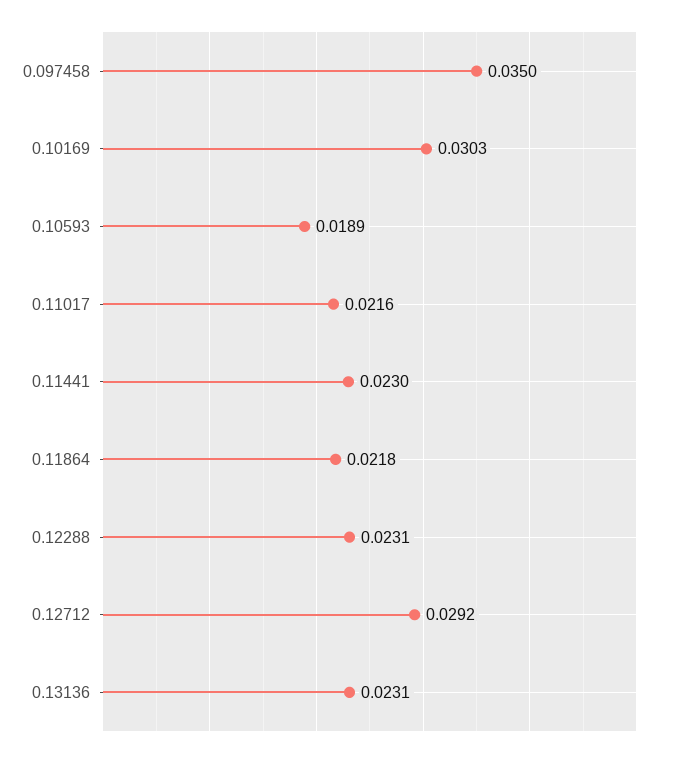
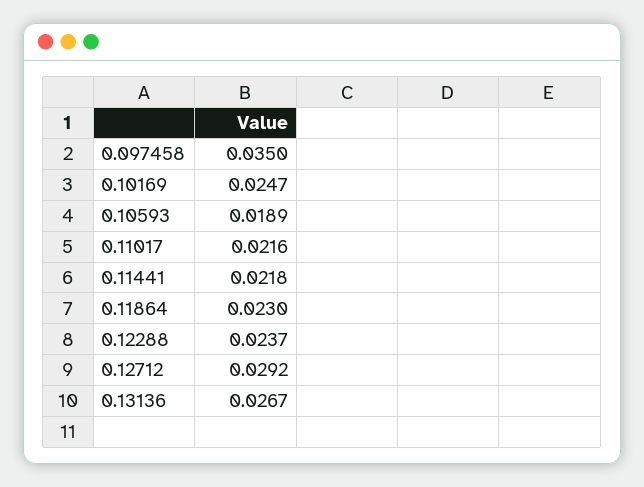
  {
    "0.097458": 0.035,
-   "0.10169": 0.0303,
+   "0.10169": 0.0247,
    "0.10593": 0.0189,
    "0.11017": 0.0216,
-   "0.11441": 0.023,
+   "0.11441": 0.0218,
-   "0.11864": 0.0218,
+   "0.11864": 0.023,
-   "0.12288": 0.0231,
+   "0.12288": 0.0237,
    "0.12712": 0.0292,
-   "0.13136": 0.0231
+   "0.13136": 0.0267
  }

